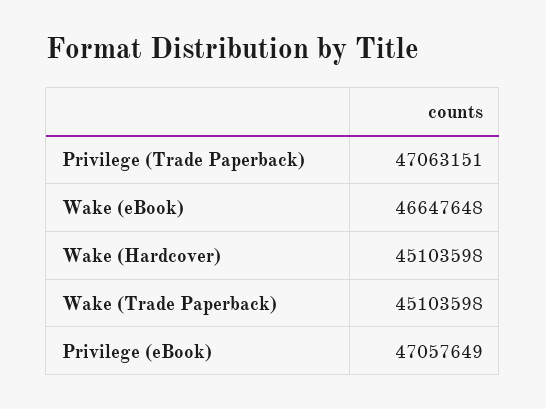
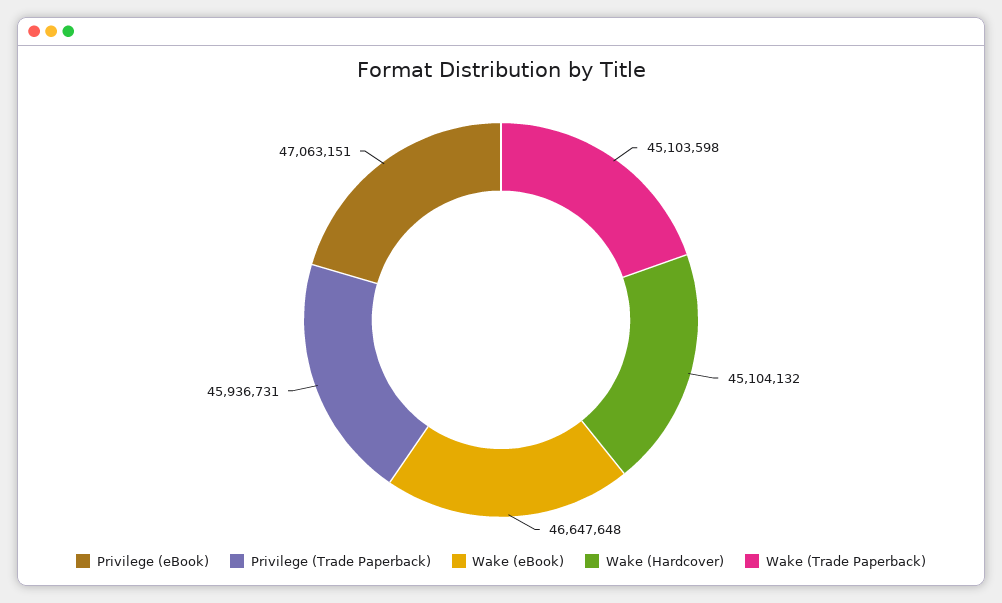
  {
-   "Privilege (Trade Paperback)": 47063151,
+   "Privilege (Trade Paperback)": 45936731,
    "Wake (eBook)": 46647648,
-   "Wake (Hardcover)": 45103598,
+   "Wake (Hardcover)": 45104132,
    "Wake (Trade Paperback)": 45103598,
-   "Privilege (eBook)": 47057649
+   "Privilege (eBook)": 47063151
  }

